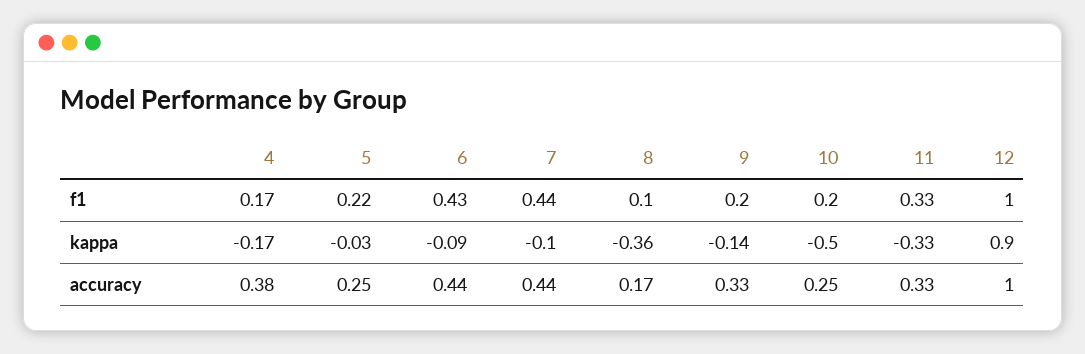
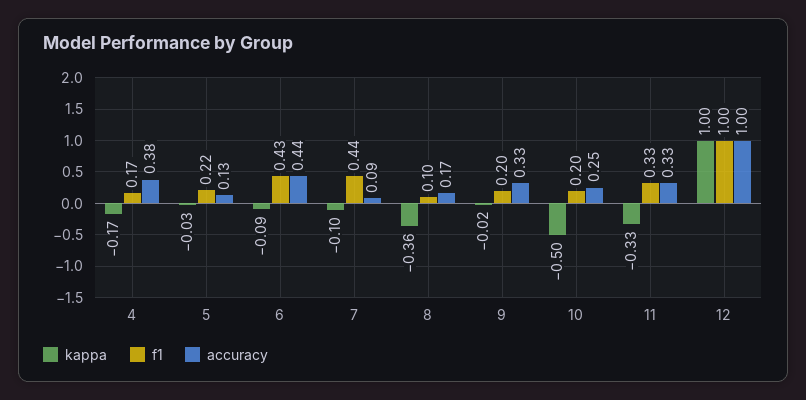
  {
    "f1": {
      "4": 0.17,
      "5": 0.22,
      "6": 0.43,
      "7": 0.44,
      "8": 0.1,
      "9": 0.2,
      "10": 0.2,
      "11": 0.33,
      "12": 1
    },
    "kappa": {
      "4": -0.17,
      "5": -0.03,
      "6": -0.09,
      "7": -0.1,
      "8": -0.36,
-     "9": -0.14,
+     "9": -0.02,
      "10": -0.5,
      "11": -0.33,
-     "12": 0.9
+     "12": 1
    },
    "accuracy": {
      "4": 0.38,
-     "5": 0.25,
+     "5": 0.13,
      "6": 0.44,
-     "7": 0.44,
+     "7": 0.09,
      "8": 0.17,
      "9": 0.33,
      "10": 0.25,
      "11": 0.33,
      "12": 1
    }
  }

